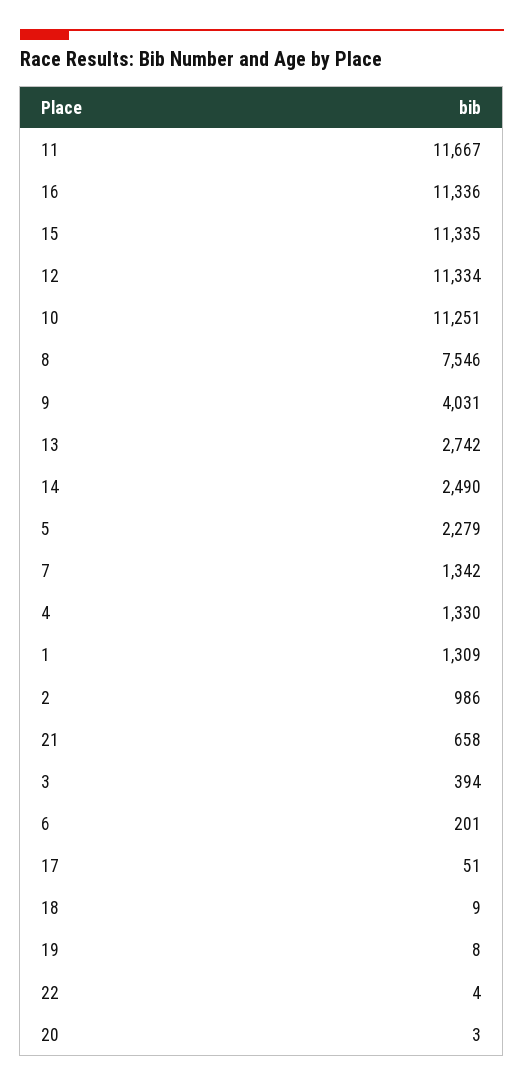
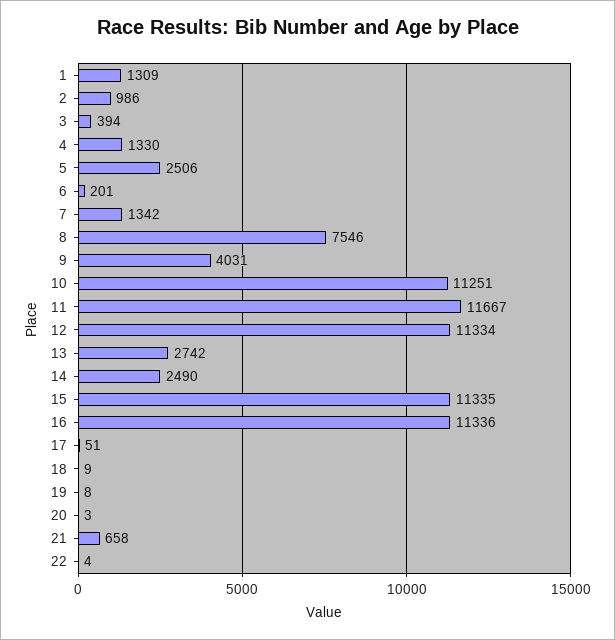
  {
    "11": 11667,
    "16": 11336,
    "15": 11335,
    "12": 11334,
    "10": 11251,
    "8": 7546,
    "9": 4031,
    "13": 2742,
    "14": 2490,
-   "5": 2279,
+   "5": 2506,
    "7": 1342,
    "4": 1330,
    "1": 1309,
    "2": 986,
    "21": 658,
    "3": 394,
    "6": 201,
    "17": 51,
    "18": 9,
    "19": 8,
    "22": 4,
    "20": 3
  }

